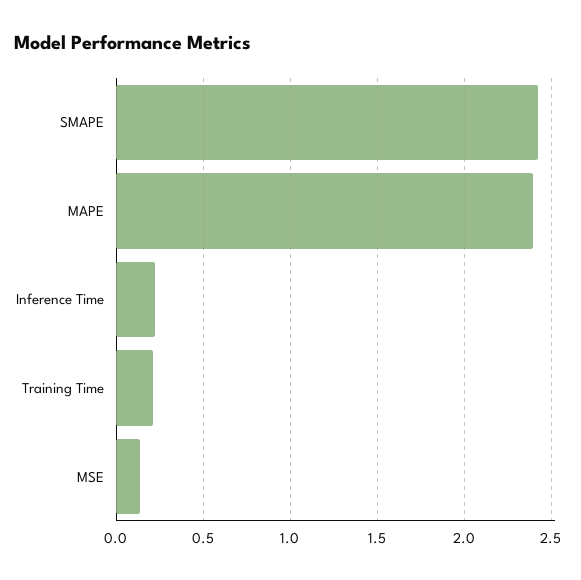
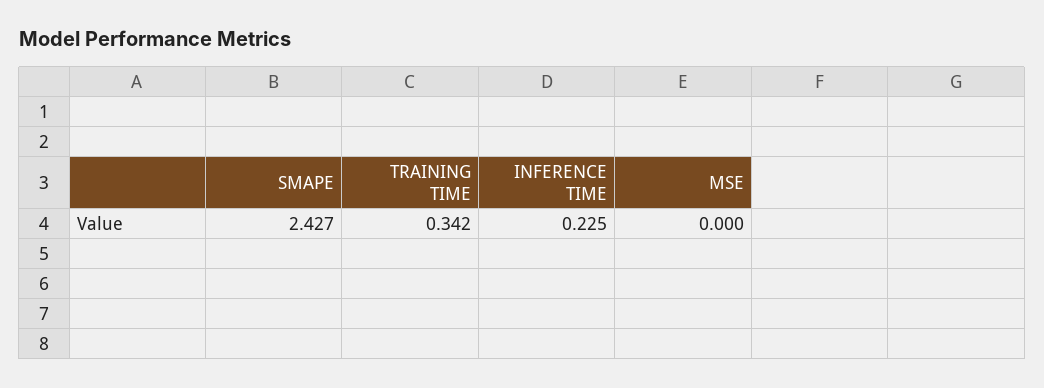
  {
    "SMAPE": 2.427,
-   "MAPE": 2.4,
    "Inference Time": 0.225,
-   "Training Time": 0.2,
+   "Training Time": 0.342,
-   "MSE": 0.15
+   "MSE": 0
  }

